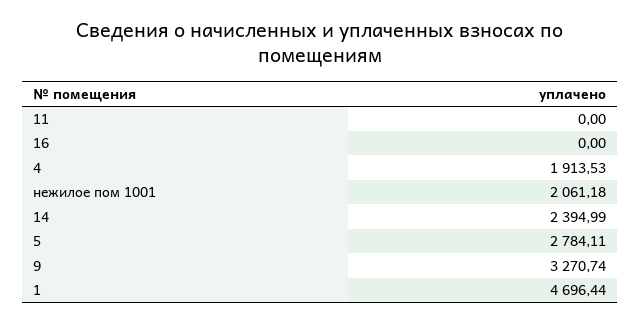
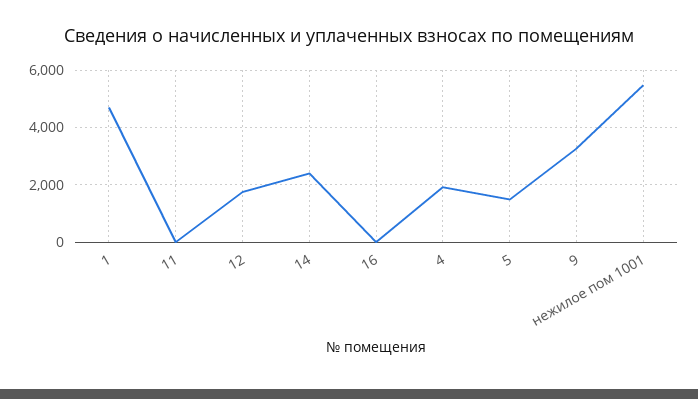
  {
    "11": 0,
    "16": 0,
    "4": 1913.53,
-   "нежилое пом 1001": 2061.18,
+   "нежилое пом 1001": 5500,
    "14": 2394.99,
-   "5": 2784.11,
+   "5": 1500,
    "9": 3270.74,
-   "1": 4696.44
+   "1": 4696.44,
+   "12": 1750
  }

